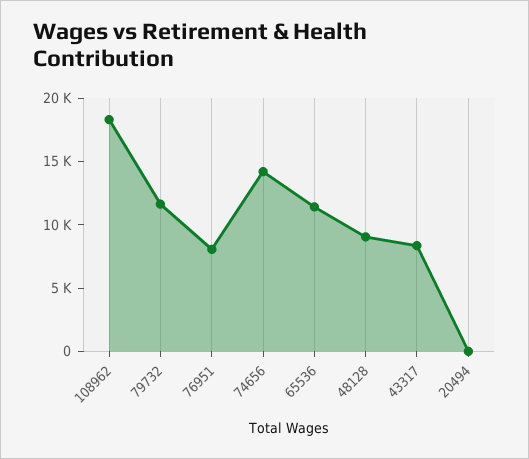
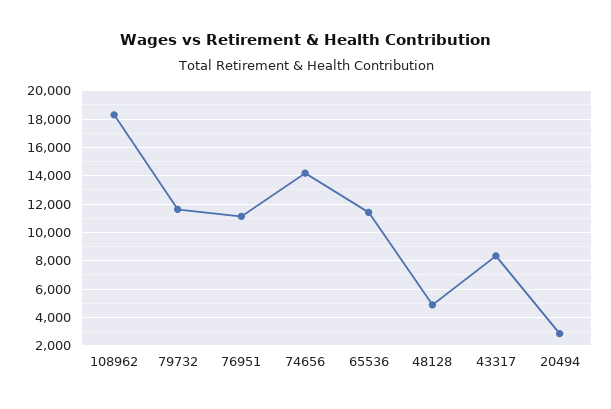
  {
    "108962": 18500,
    "79732": 11500,
-   "76951": 8000,
+   "76951": 11000,
    "74656": 14000,
    "65536": 11500,
-   "48128": 9000,
+   "48128": 5000,
    "43317": 8500,
-   "20494": 0
+   "20494": 3000
  }

